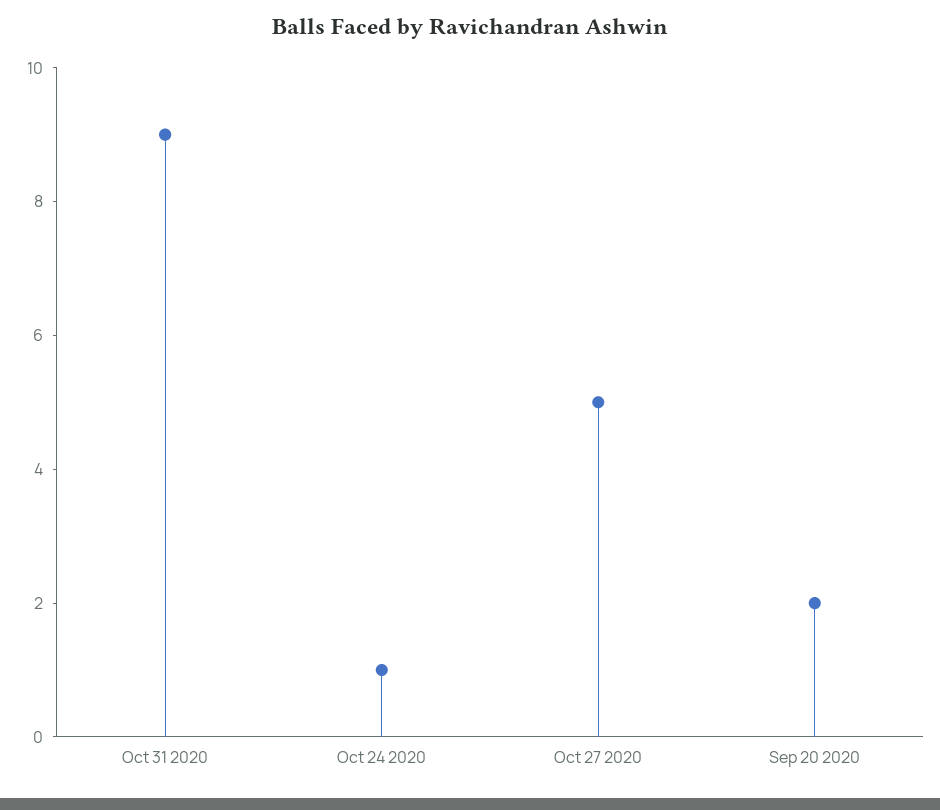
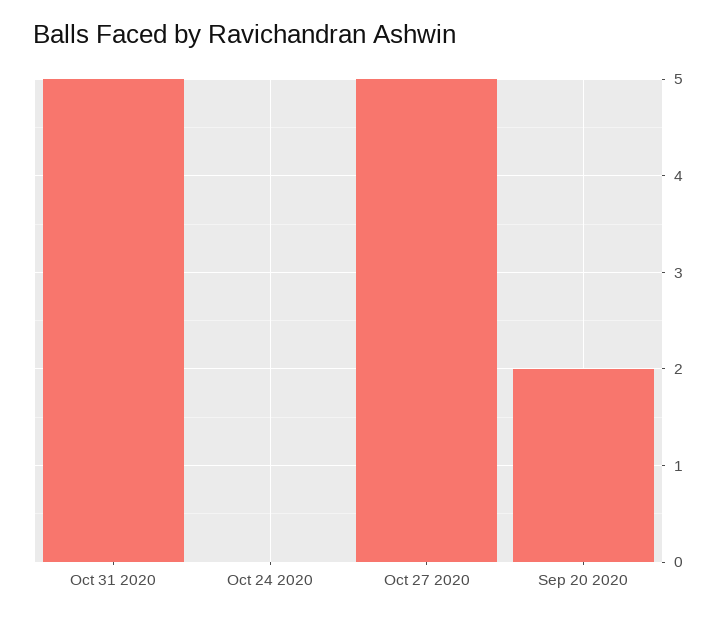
  {
-   "Oct 31 2020": 9,
+   "Oct 31 2020": 5,
-   "Oct 24 2020": 1,
+   "Oct 24 2020": 0,
    "Oct 27 2020": 5,
    "Sep 20 2020": 2
  }

